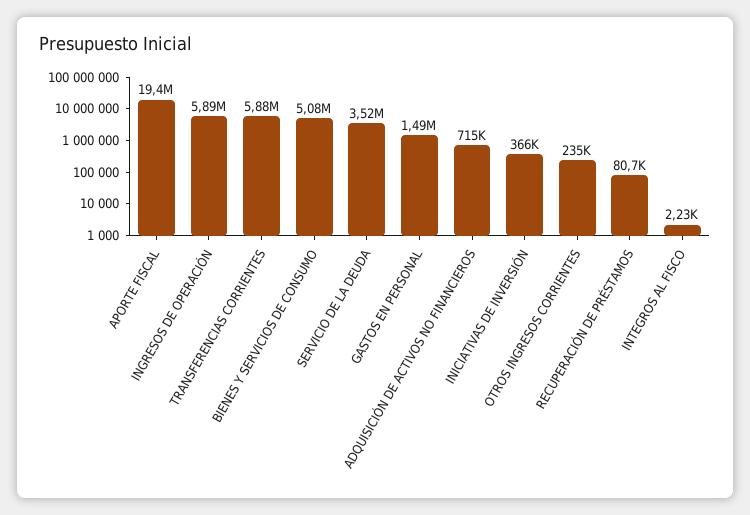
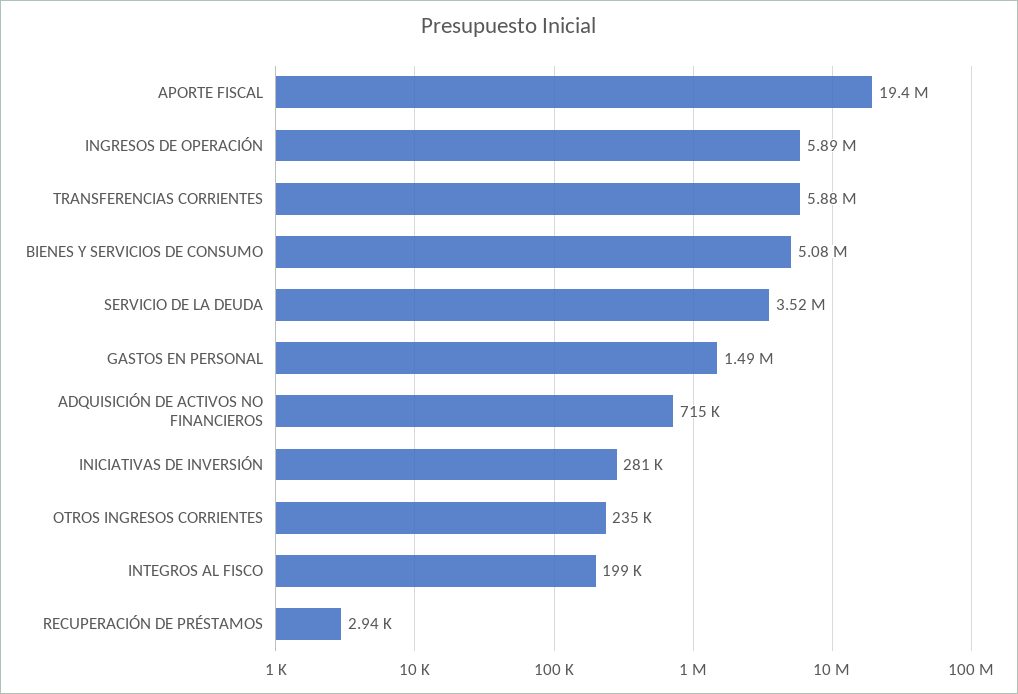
  {
    "APORTE FISCAL": 19400000,
    "INGRESOS DE OPERACIÓN": 5890000,
    "TRANSFERENCIAS CORRIENTES": 5880000,
    "BIENES Y SERVICIOS DE CONSUMO": 5080000,
    "SERVICIO DE LA DEUDA": 3520000,
    "GASTOS EN PERSONAL": 1490000,
    "ADQUISICIÓN DE ACTIVOS NO FINANCIEROS": 715000,
-   "INICIATIVAS DE INVERSIÓN": 366000,
+   "INICIATIVAS DE INVERSIÓN": 281000,
    "OTROS INGRESOS CORRIENTES": 235000,
-   "RECUPERACIÓN DE PRÉSTAMOS": 80700,
+   "RECUPERACIÓN DE PRÉSTAMOS": 2940,
-   "INTEGROS AL FISCO": 2230
+   "INTEGROS AL FISCO": 199000
  }

